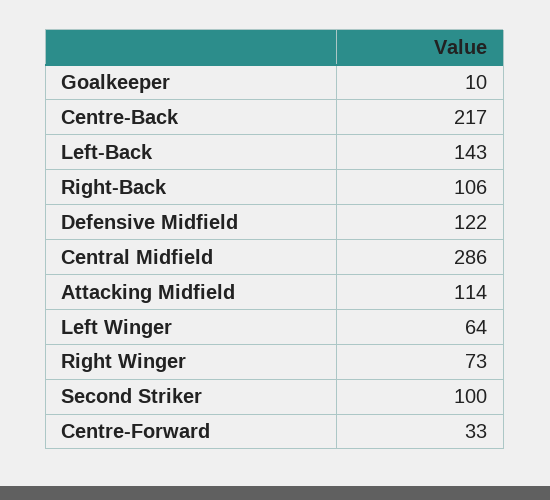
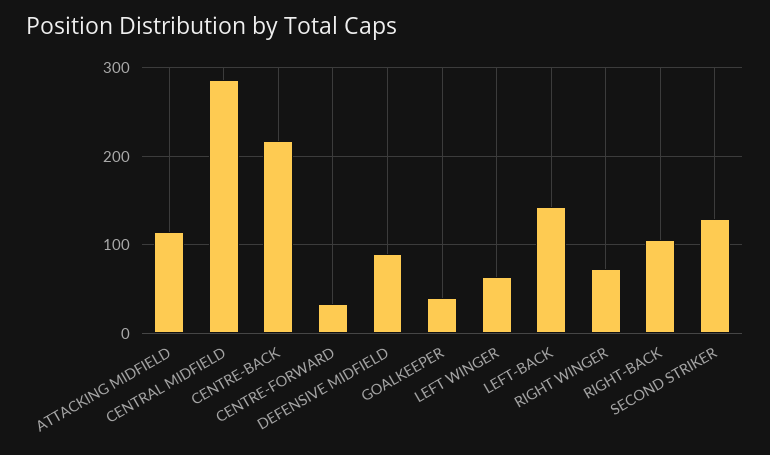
  {
-   "Goalkeeper": 10,
+   "Goalkeeper": 40,
    "Centre-Back": 217,
    "Left-Back": 143,
    "Right-Back": 106,
-   "Defensive Midfield": 122,
+   "Defensive Midfield": 90,
    "Central Midfield": 286,
    "Attacking Midfield": 114,
    "Left Winger": 64,
    "Right Winger": 73,
-   "Second Striker": 100,
+   "Second Striker": 130,
    "Centre-Forward": 33
  }

